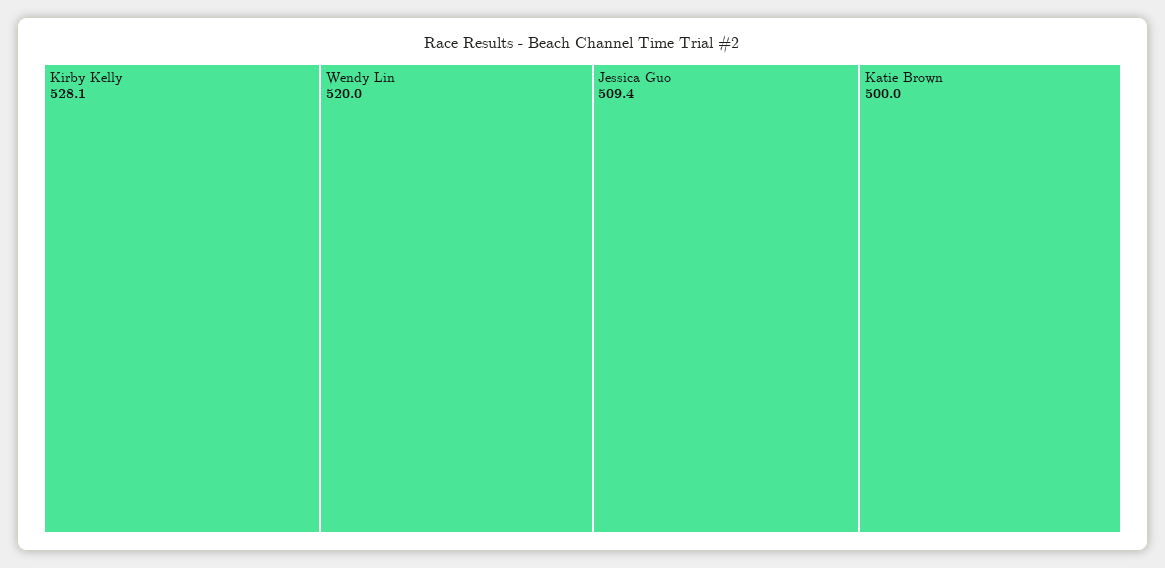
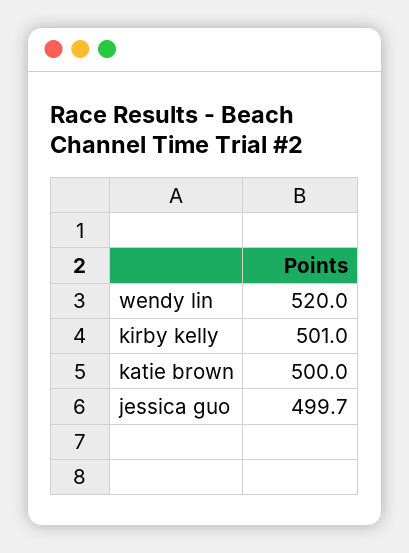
  {
-   "Kirby Kelly": 528.1,
+   "Kirby Kelly": 501,
    "Wendy Lin": 520,
-   "Jessica Guo": 509.4,
+   "Jessica Guo": 499.7,
    "Katie Brown": 500
  }

